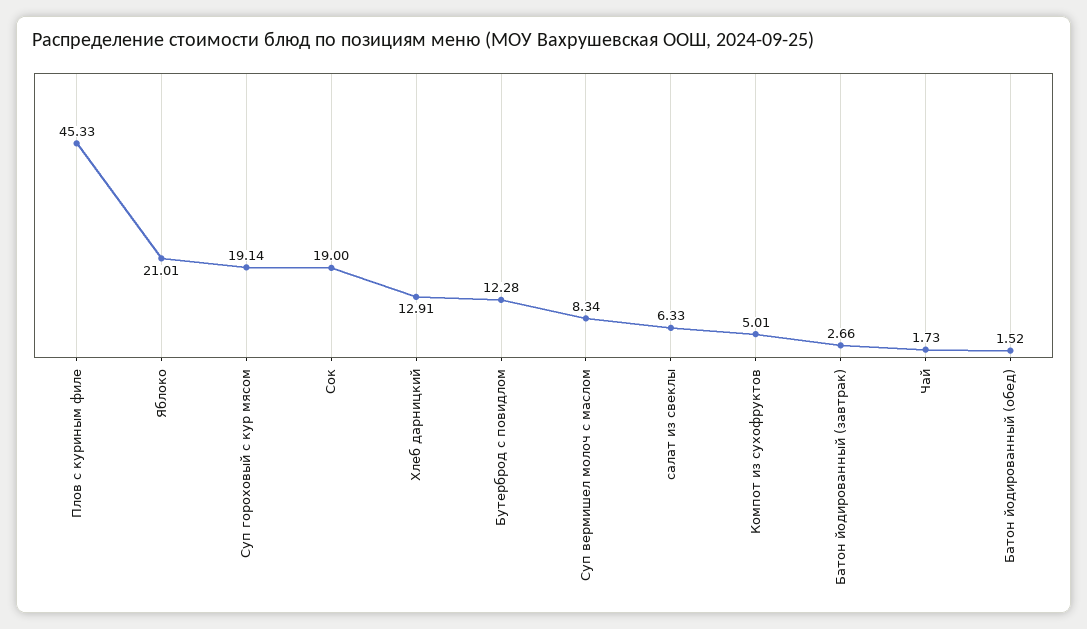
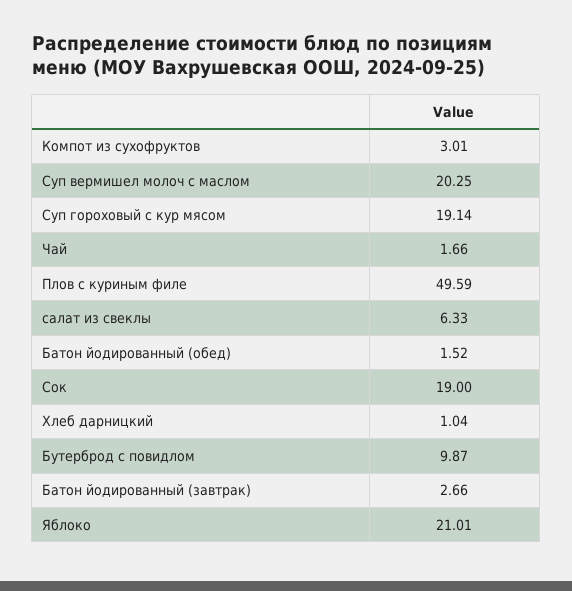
  {
-   "Плов с куриным филе": 45.33,
+   "Плов с куриным филе": 49.59,
    "Яблоко": 21.01,
    "Суп гороховый с кур мясом": 19.14,
    "Сок": 19,
-   "Хлеб дарницкий": 12.91,
+   "Хлеб дарницкий": 1.04,
-   "Бутерброд с повидлом": 12.28,
+   "Бутерброд с повидлом": 9.87,
-   "Суп вермишел молоч с маслом": 8.34,
+   "Суп вермишел молоч с маслом": 20.25,
    "салат из свеклы": 6.33,
-   "Компот из сухофруктов": 5.01,
+   "Компот из сухофруктов": 3.01,
    "Батон йодированный (завтрак)": 2.66,
-   "Чай": 1.73,
+   "Чай": 1.66,
    "Батон йодированный (обед)": 1.52
  }

